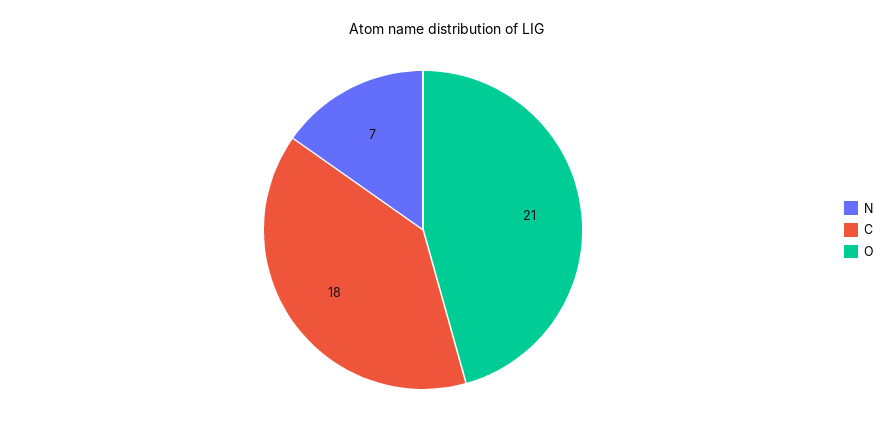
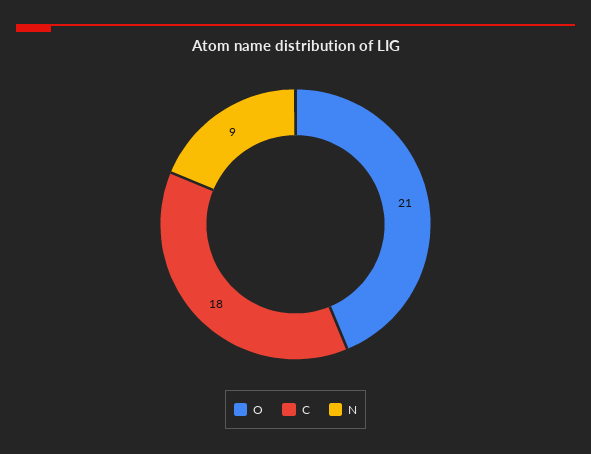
  {
-   "N": 7,
+   "N": 9,
    "C": 18,
    "O": 21
  }

